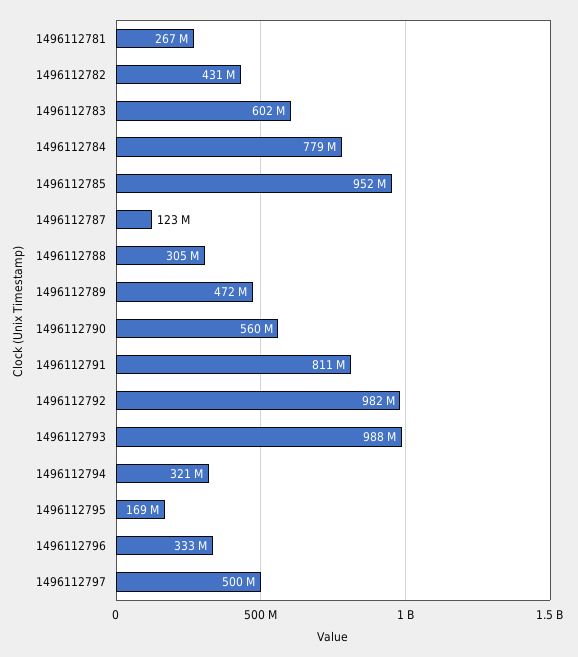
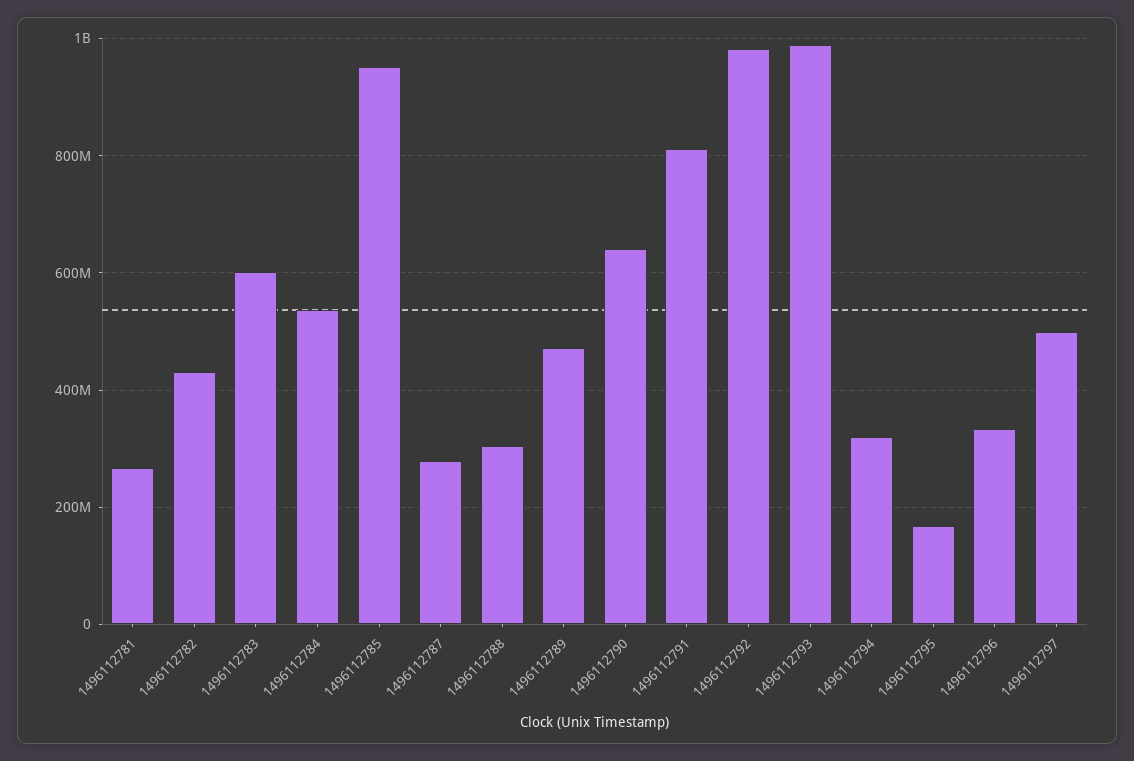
  {
    "1496112781": 267000000,
    "1496112782": 431000000,
    "1496112783": 602000000,
-   "1496112784": 779000000,
+   "1496112784": 540000000,
    "1496112785": 952000000,
-   "1496112787": 123000000,
+   "1496112787": 280000000,
    "1496112788": 305000000,
    "1496112789": 472000000,
-   "1496112790": 560000000,
+   "1496112790": 640000000,
    "1496112791": 811000000,
    "1496112792": 982000000,
    "1496112793": 988000000,
    "1496112794": 321000000,
    "1496112795": 169000000,
    "1496112796": 333000000,
    "1496112797": 500000000
  }

